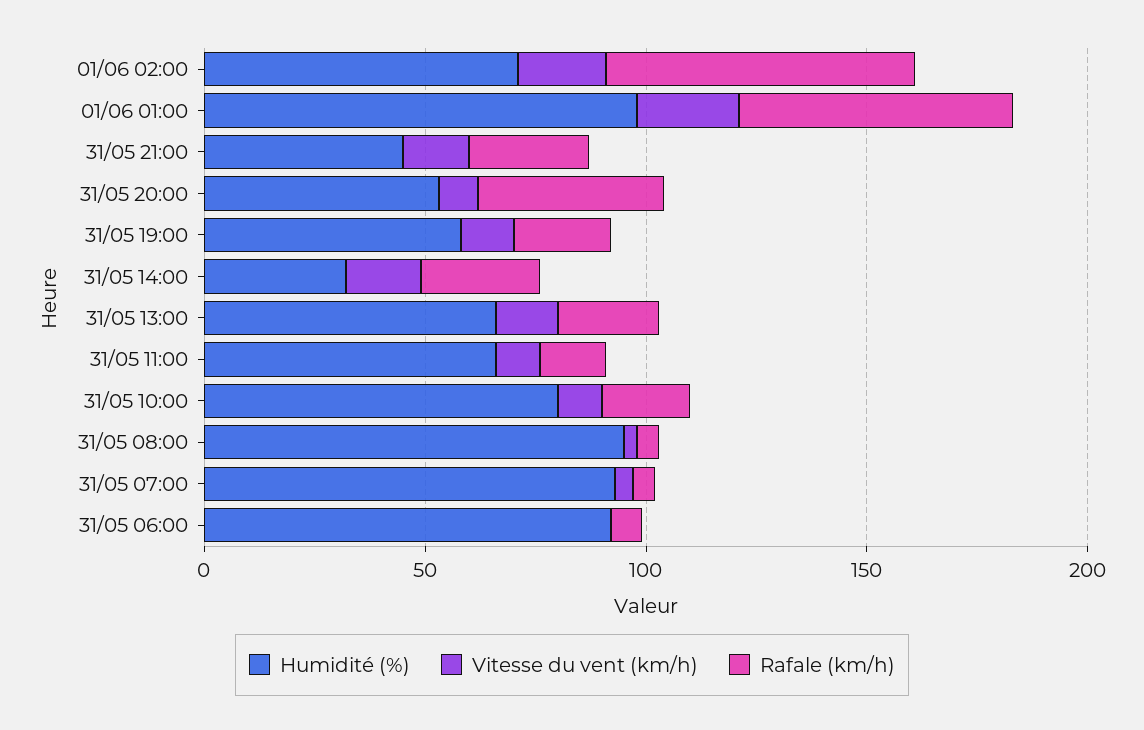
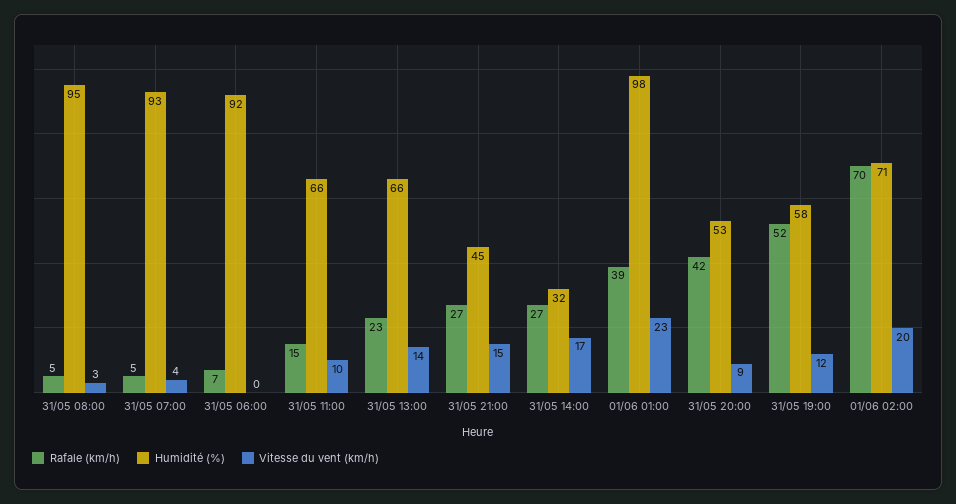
  {
    "Humidité (%)": {
      "01/06 02:00": 71,
      "01/06 01:00": 98,
      "31/05 21:00": 45,
      "31/05 20:00": 53,
      "31/05 19:00": 58,
      "31/05 14:00": 32,
      "31/05 13:00": 66,
      "31/05 11:00": 66,
-     "31/05 10:00": 80,
      "31/05 08:00": 95,
      "31/05 07:00": 93,
      "31/05 06:00": 92
    },
    "Vitesse du vent (km/h)": {
      "01/06 02:00": 20,
      "01/06 01:00": 23,
      "31/05 21:00": 15,
      "31/05 20:00": 9,
      "31/05 19:00": 12,
      "31/05 14:00": 17,
      "31/05 13:00": 14,
      "31/05 11:00": 10,
-     "31/05 10:00": 10,
      "31/05 08:00": 3,
      "31/05 07:00": 4,
      "31/05 06:00": 0
    },
    "Rafale (km/h)": {
      "01/06 02:00": 70,
-     "01/06 01:00": 60,
+     "01/06 01:00": 39,
      "31/05 21:00": 27,
      "31/05 20:00": 42,
-     "31/05 19:00": 20,
+     "31/05 19:00": 52,
      "31/05 14:00": 27,
      "31/05 13:00": 23,
      "31/05 11:00": 15,
-     "31/05 10:00": 20,
      "31/05 08:00": 5,
      "31/05 07:00": 5,
      "31/05 06:00": 7
    }
  }

